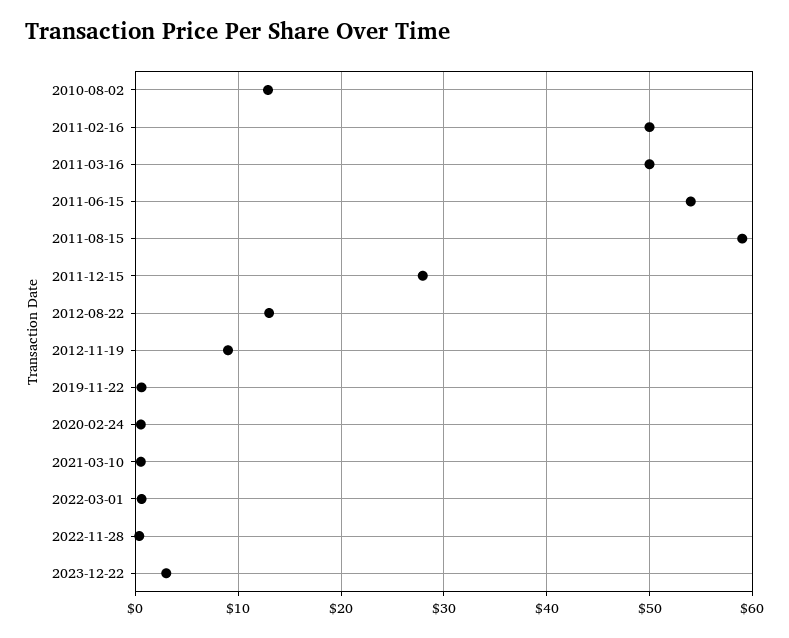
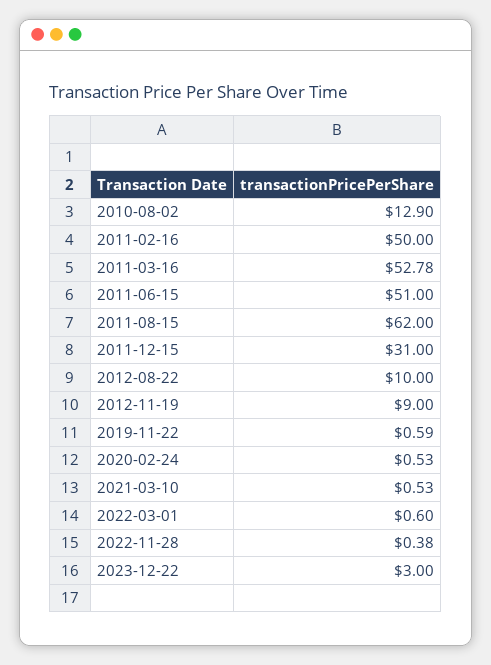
  {
    "2010-08-02": 12.9,
    "2011-02-16": 50,
-   "2011-03-16": 50,
+   "2011-03-16": 52.78,
-   "2011-06-15": 54,
+   "2011-06-15": 51,
-   "2011-08-15": 59,
+   "2011-08-15": 62,
-   "2011-12-15": 28,
+   "2011-12-15": 31,
-   "2012-08-22": 13,
+   "2012-08-22": 10,
    "2012-11-19": 9,
    "2019-11-22": 0.59,
    "2020-02-24": 0.53,
    "2021-03-10": 0.53,
    "2022-03-01": 0.6,
    "2022-11-28": 0.38,
    "2023-12-22": 3
  }

